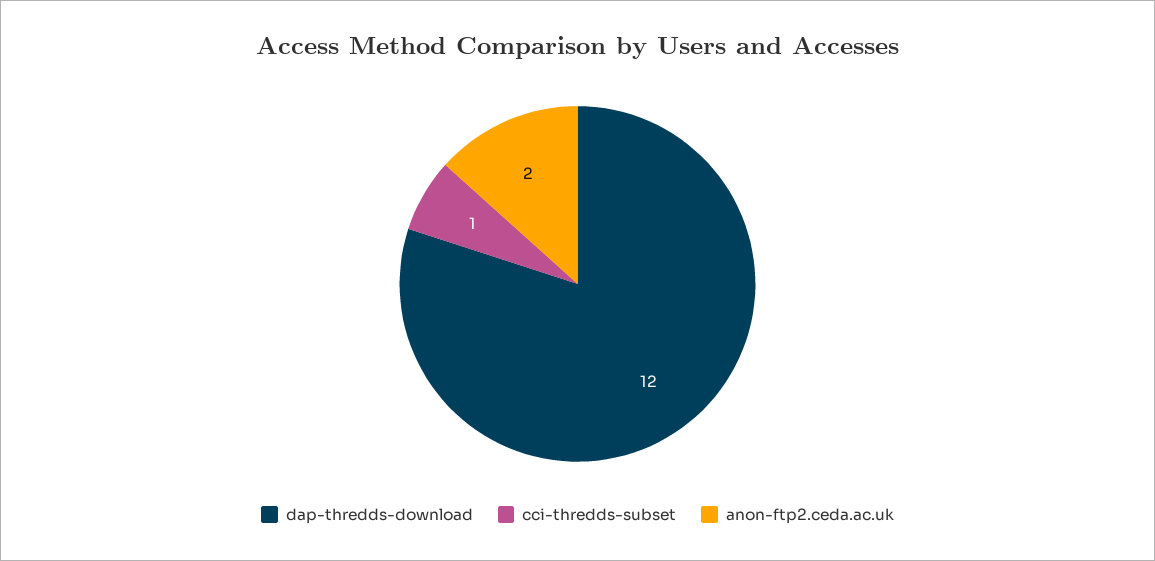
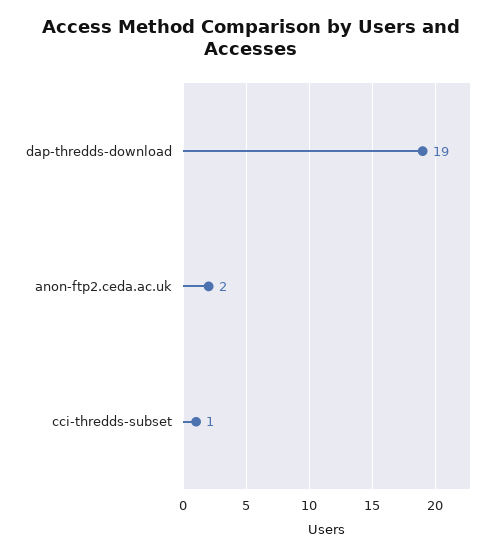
  {
-   "dap-thredds-download": 12,
+   "dap-thredds-download": 19,
    "cci-thredds-subset": 1,
    "anon-ftp2.ceda.ac.uk": 2
  }

